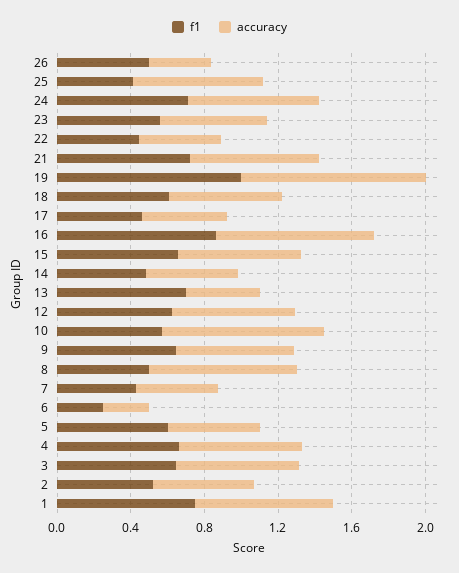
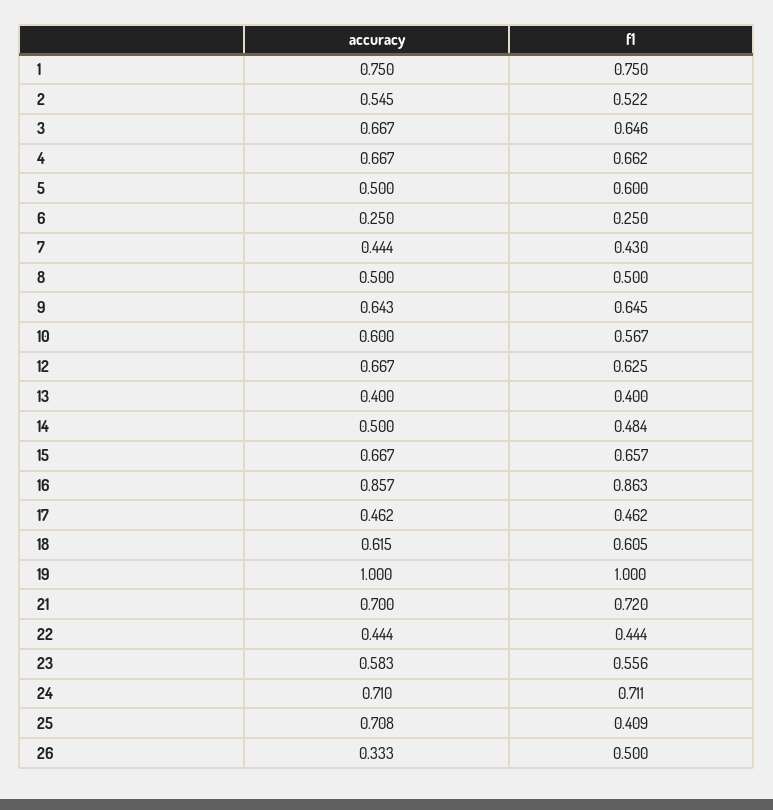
  {
    "f1": {
      "26": 0.5,
      "25": 0.409,
      "24": 0.711,
      "23": 0.556,
      "22": 0.444,
      "21": 0.72,
      "19": 1,
      "18": 0.605,
      "17": 0.462,
      "16": 0.863,
      "15": 0.657,
      "14": 0.484,
-     "13": 0.7,
+     "13": 0.4,
      "12": 0.625,
      "10": 0.567,
      "9": 0.645,
      "8": 0.5,
      "7": 0.43,
      "6": 0.25,
      "5": 0.6,
      "4": 0.662,
      "3": 0.646,
      "2": 0.522,
      "1": 0.75
    },
    "accuracy": {
      "26": 0.333,
      "25": 0.708,
      "24": 0.71,
      "23": 0.583,
      "22": 0.444,
      "21": 0.7,
      "19": 1,
      "18": 0.615,
      "17": 0.462,
      "16": 0.857,
      "15": 0.667,
      "14": 0.5,
      "13": 0.4,
      "12": 0.667,
-     "10": 0.9,
+     "10": 0.6,
      "9": 0.643,
-     "8": 0.8,
+     "8": 0.5,
      "7": 0.444,
      "6": 0.25,
      "5": 0.5,
      "4": 0.667,
      "3": 0.667,
      "2": 0.545,
      "1": 0.75
    }
  }

